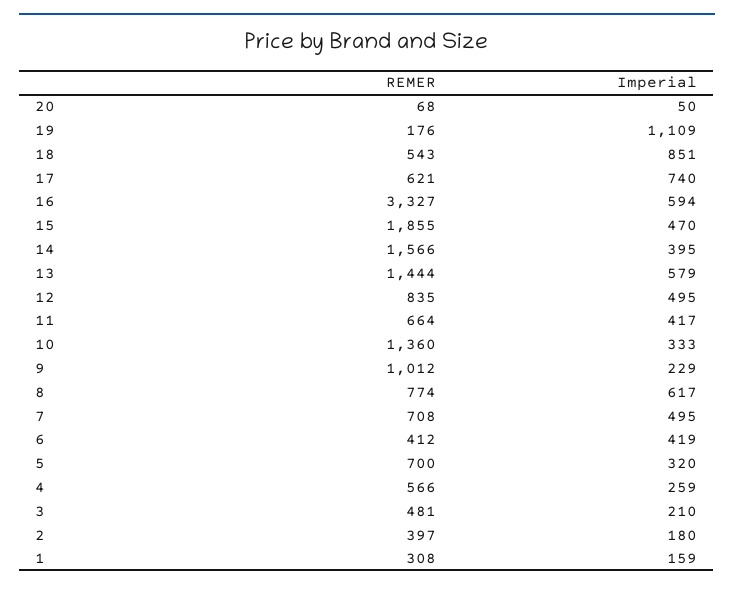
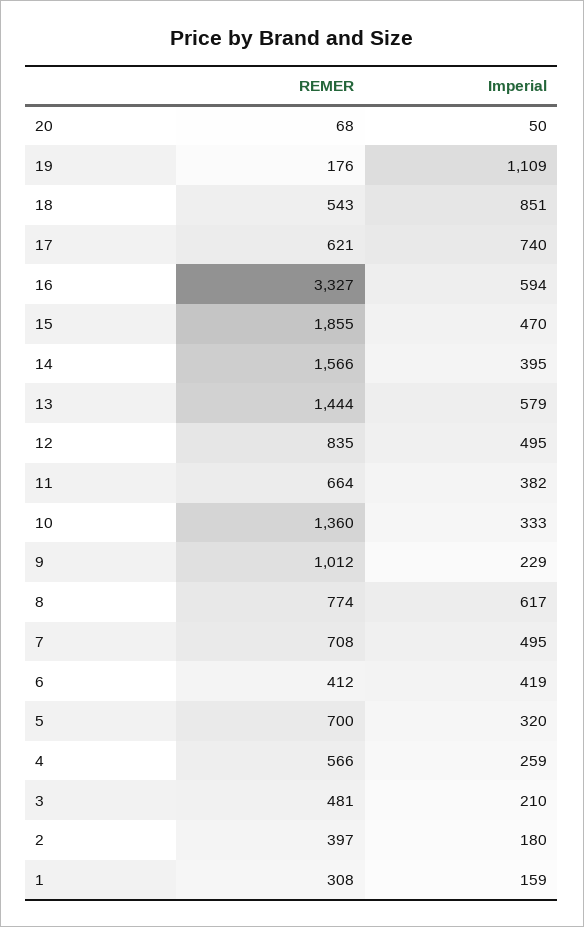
  {
    "REMER": {
      "20": 68,
      "19": 176,
      "18": 543,
      "17": 621,
      "16": 3327,
      "15": 1855,
      "14": 1566,
      "13": 1444,
      "12": 835,
      "11": 664,
      "10": 1360,
      "9": 1012,
      "8": 774,
      "7": 708,
      "6": 412,
      "5": 700,
      "4": 566,
      "3": 481,
      "2": 397,
      "1": 308
    },
    "Imperial": {
      "20": 50,
      "19": 1109,
      "18": 851,
      "17": 740,
      "16": 594,
      "15": 470,
      "14": 395,
      "13": 579,
      "12": 495,
-     "11": 417,
+     "11": 382,
      "10": 333,
      "9": 229,
      "8": 617,
      "7": 495,
      "6": 419,
      "5": 320,
      "4": 259,
      "3": 210,
      "2": 180,
      "1": 159
    }
  }

